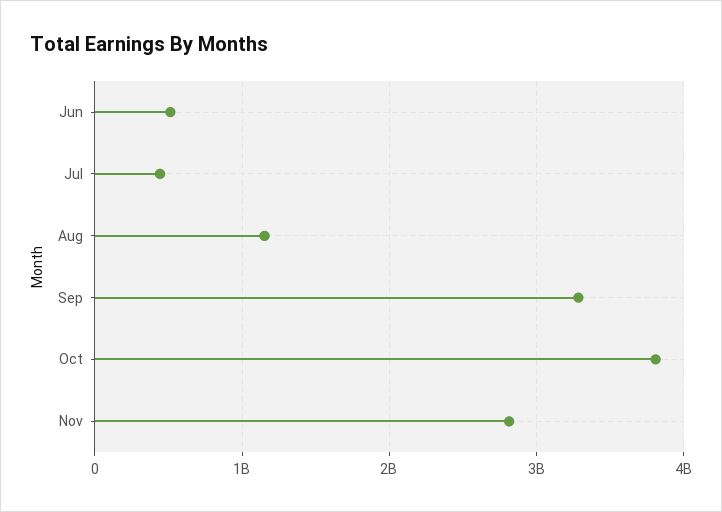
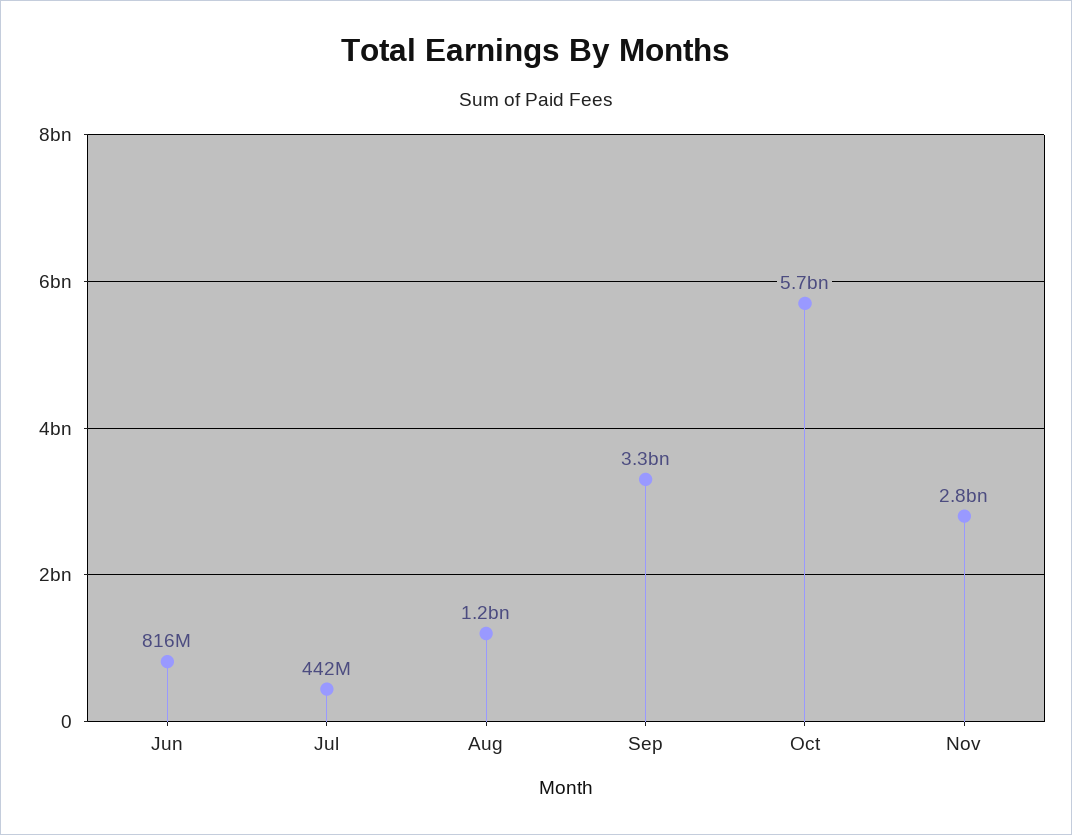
  {
-   "Jun": 500000000,
+   "Jun": 816000000,
    "Jul": 442000000,
    "Aug": 1200000000,
    "Sep": 3300000000,
-   "Oct": 3800000000,
+   "Oct": 5700000000,
    "Nov": 2800000000
  }

